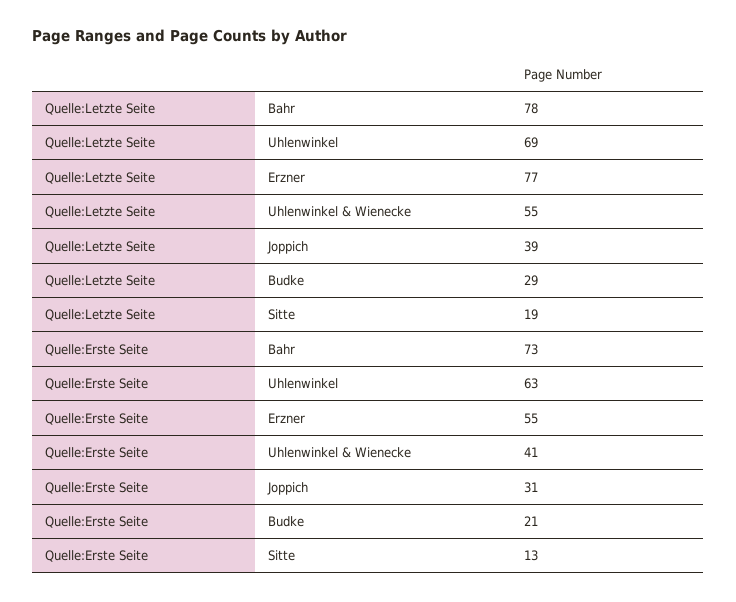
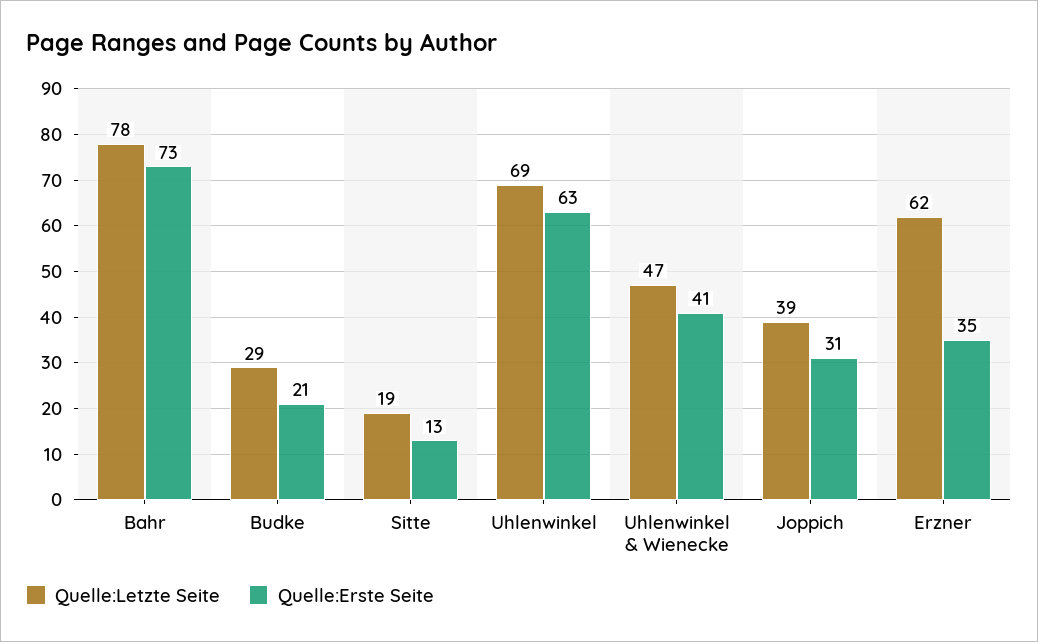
  {
    "Quelle:Letzte Seite": {
      "Bahr": 78,
      "Uhlenwinkel": 69,
-     "Erzner": 77,
+     "Erzner": 62,
-     "Uhlenwinkel & Wienecke": 55,
+     "Uhlenwinkel & Wienecke": 47,
      "Joppich": 39,
      "Budke": 29,
      "Sitte": 19
    },
    "Quelle:Erste Seite": {
      "Bahr": 73,
      "Uhlenwinkel": 63,
-     "Erzner": 55,
+     "Erzner": 35,
      "Uhlenwinkel & Wienecke": 41,
      "Joppich": 31,
      "Budke": 21,
      "Sitte": 13
    }
  }

